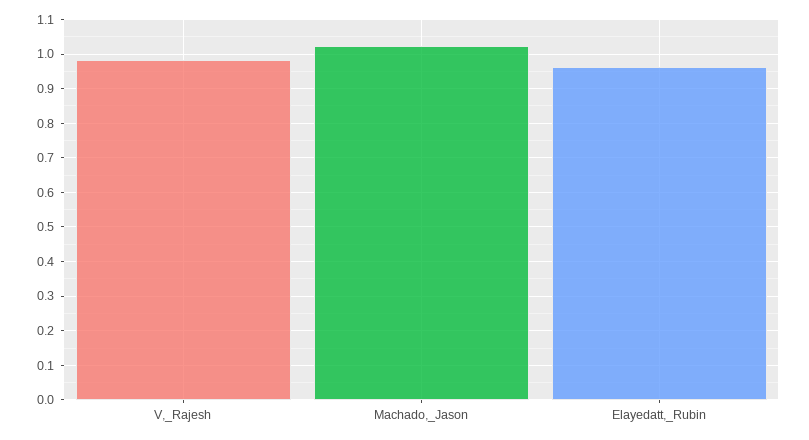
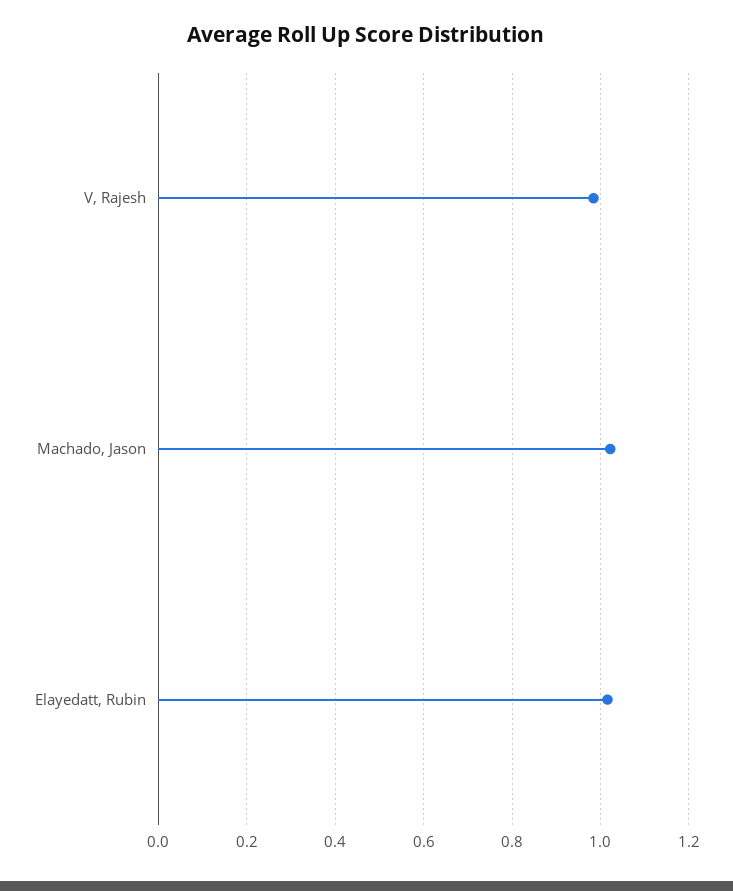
  {
    "V,_Rajesh": 0.98,
    "Machado,_Jason": 1.02,
-   "Elayedatt,_Rubin": 0.96
+   "Elayedatt,_Rubin": 1.02
  }

